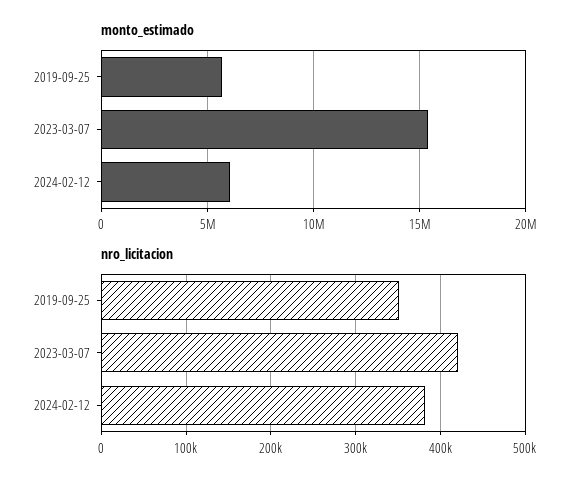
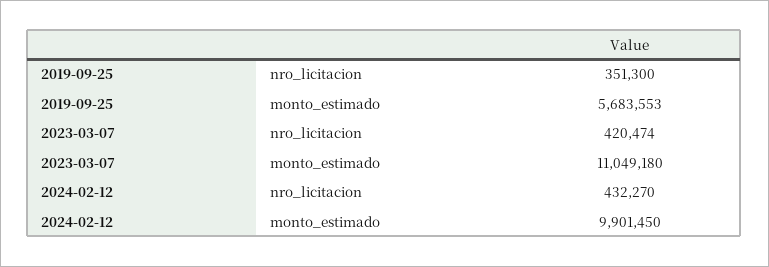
  {
    "monto_estimado": {
      "2019-09-25": 5683553,
-     "2023-03-07": 15500000,
+     "2023-03-07": 11049180,
-     "2024-02-12": 6000000
+     "2024-02-12": 9901450
    },
    "nro_licitacion": {
      "2019-09-25": 351300,
      "2023-03-07": 420474,
-     "2024-02-12": 380000
+     "2024-02-12": 432270
    }
  }

